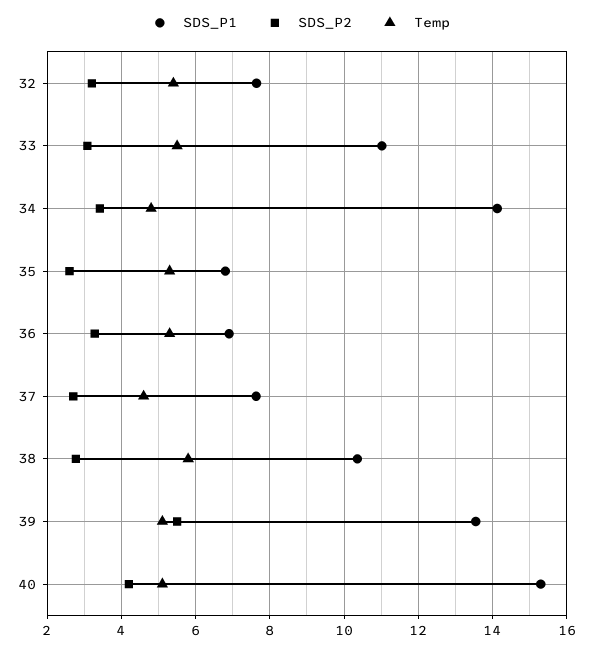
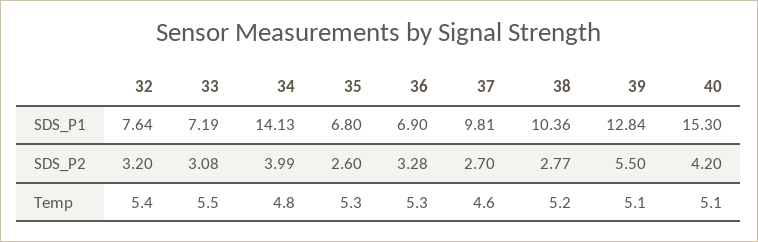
  {
    "SDS_P1": {
      "32": 7.64,
-     "33": 11,
+     "33": 7.19,
      "34": 14.13,
      "35": 6.8,
      "36": 6.9,
-     "37": 7.6,
+     "37": 9.81,
      "38": 10.36,
-     "39": 13.6,
+     "39": 12.84,
      "40": 15.3
    },
    "SDS_P2": {
      "32": 3.2,
      "33": 3.08,
-     "34": 3.4,
+     "34": 3.99,
      "35": 2.6,
      "36": 3.28,
      "37": 2.7,
      "38": 2.77,
      "39": 5.5,
      "40": 4.2
    },
    "Temp": {
      "32": 5.4,
      "33": 5.5,
      "34": 4.8,
      "35": 5.3,
      "36": 5.3,
      "37": 4.6,
-     "38": 5.8,
+     "38": 5.2,
      "39": 5.1,
      "40": 5.1
    }
  }

